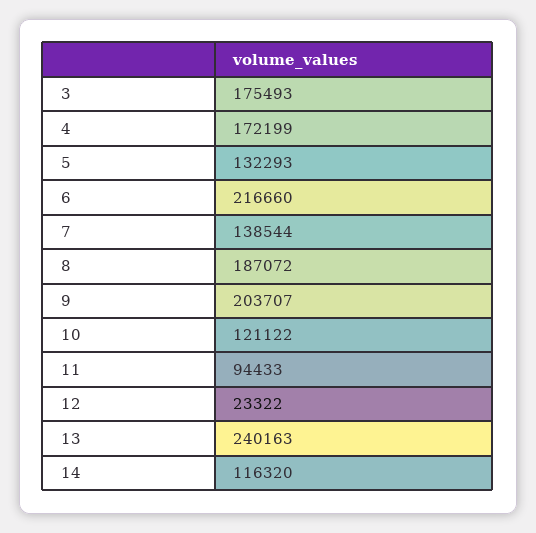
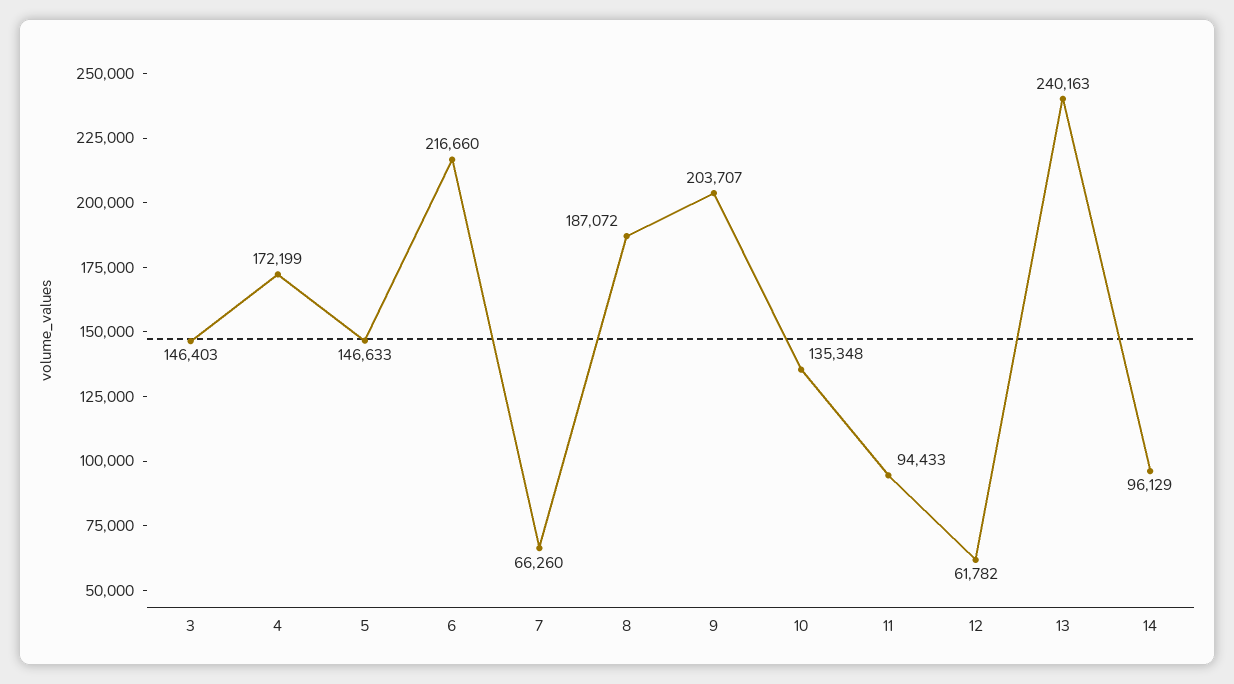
  {
-   "3": 175493,
+   "3": 146403,
    "4": 172199,
-   "5": 132293,
+   "5": 146633,
    "6": 216660,
-   "7": 138544,
+   "7": 66260,
    "8": 187072,
    "9": 203707,
-   "10": 121122,
+   "10": 135348,
    "11": 94433,
-   "12": 23322,
+   "12": 61782,
    "13": 240163,
-   "14": 116320
+   "14": 96129
  }

